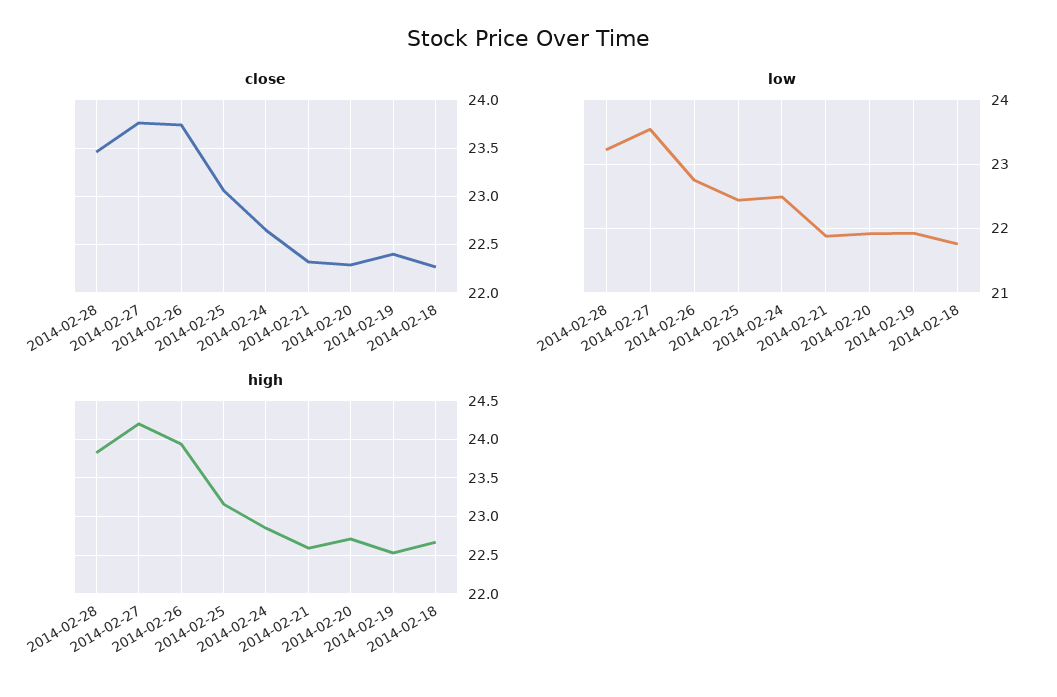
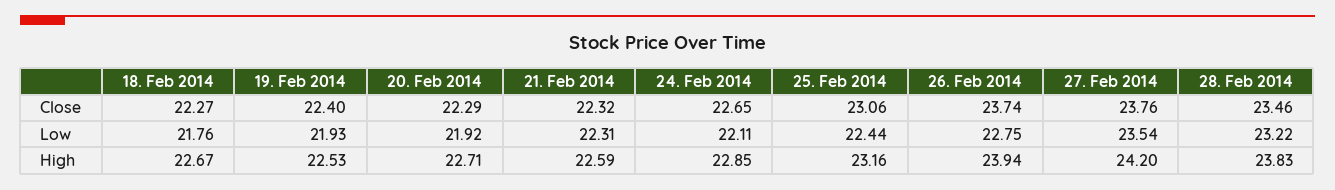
  {
    "close": {
      "2014-02-28": 23.46,
      "2014-02-27": 23.76,
      "2014-02-26": 23.74,
      "2014-02-25": 23.06,
      "2014-02-24": 22.65,
      "2014-02-21": 22.32,
      "2014-02-20": 22.29,
      "2014-02-19": 22.4,
      "2014-02-18": 22.27
    },
    "low": {
      "2014-02-28": 23.22,
      "2014-02-27": 23.54,
      "2014-02-26": 22.75,
      "2014-02-25": 22.44,
-     "2014-02-24": 22.5,
+     "2014-02-24": 22.11,
-     "2014-02-21": 21.9,
+     "2014-02-21": 22.31,
      "2014-02-20": 21.92,
      "2014-02-19": 21.93,
      "2014-02-18": 21.76
    },
    "high": {
      "2014-02-28": 23.83,
      "2014-02-27": 24.2,
      "2014-02-26": 23.94,
      "2014-02-25": 23.16,
      "2014-02-24": 22.85,
      "2014-02-21": 22.59,
      "2014-02-20": 22.71,
      "2014-02-19": 22.53,
      "2014-02-18": 22.67
    }
  }

